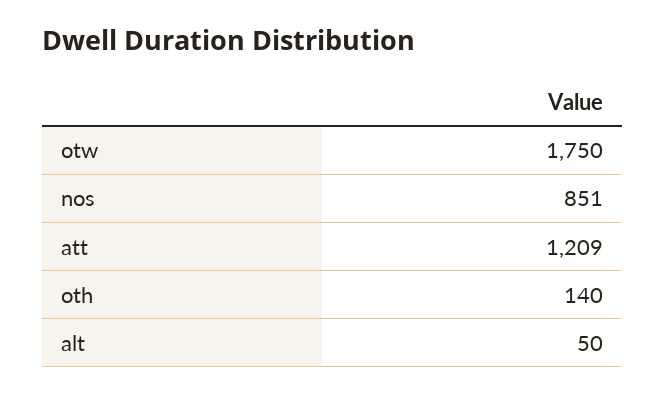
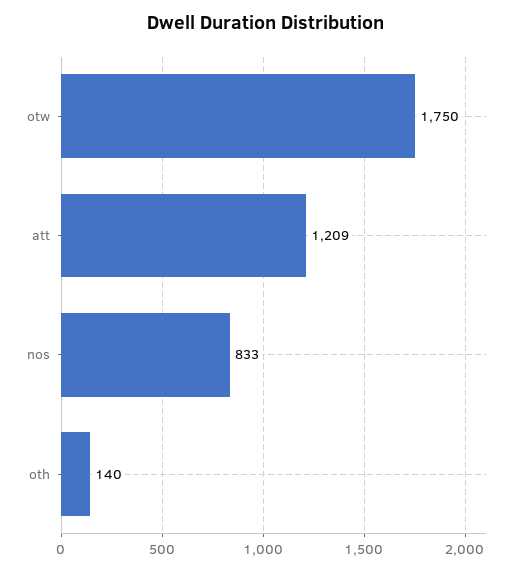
  {
    "otw": 1750,
-   "nos": 851,
+   "nos": 833,
    "att": 1209,
-   "oth": 140,
+   "oth": 140
-   "alt": 50
  }

